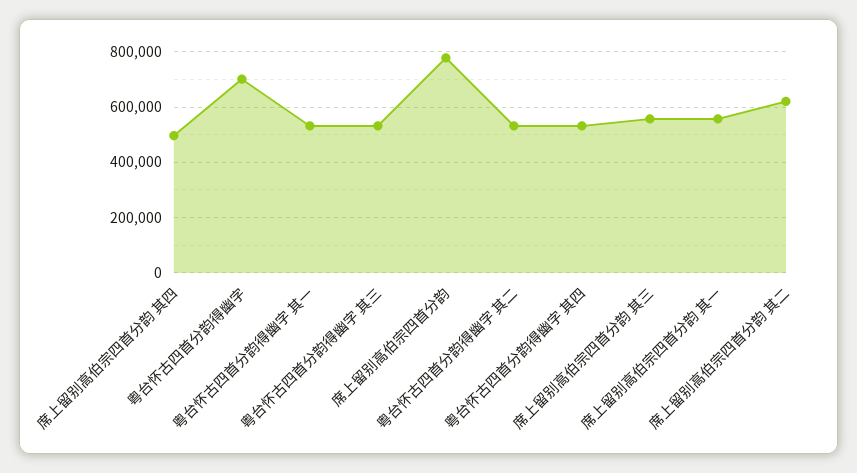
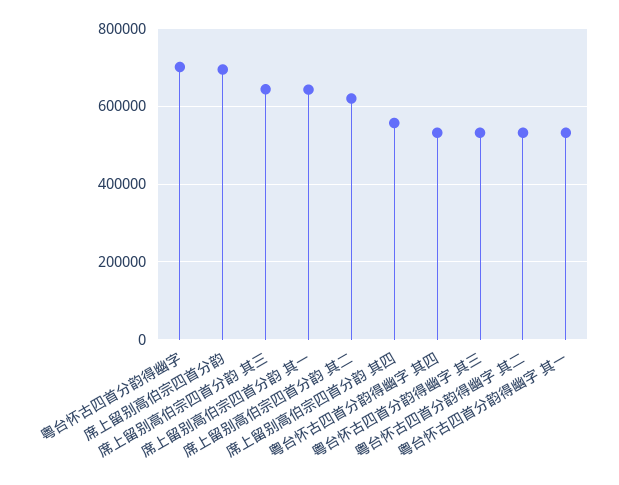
  {
-   "席上留别高伯宗四首分韵 其四": 500000,
+   "席上留别高伯宗四首分韵 其四": 560000,
    "粤台怀古四首分韵得幽字": 700000,
    "粤台怀古四首分韵得幽字 其一": 540000,
    "粤台怀古四首分韵得幽字 其三": 540000,
-   "席上留别高伯宗四首分韵": 775000,
+   "席上留别高伯宗四首分韵": 700000,
    "粤台怀古四首分韵得幽字 其二": 540000,
    "粤台怀古四首分韵得幽字 其四": 540000,
-   "席上留别高伯宗四首分韵 其三": 550000,
+   "席上留别高伯宗四首分韵 其三": 640000,
-   "席上留别高伯宗四首分韵 其一": 550000,
+   "席上留别高伯宗四首分韵 其一": 640000,
    "席上留别高伯宗四首分韵 其二": 620000
  }

